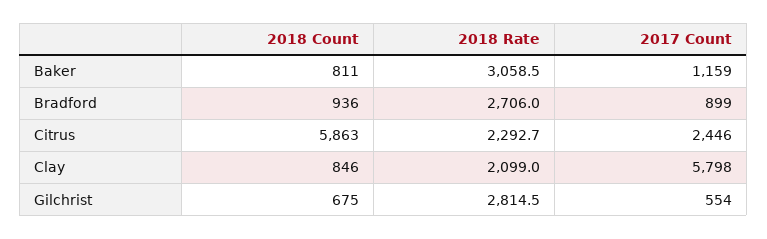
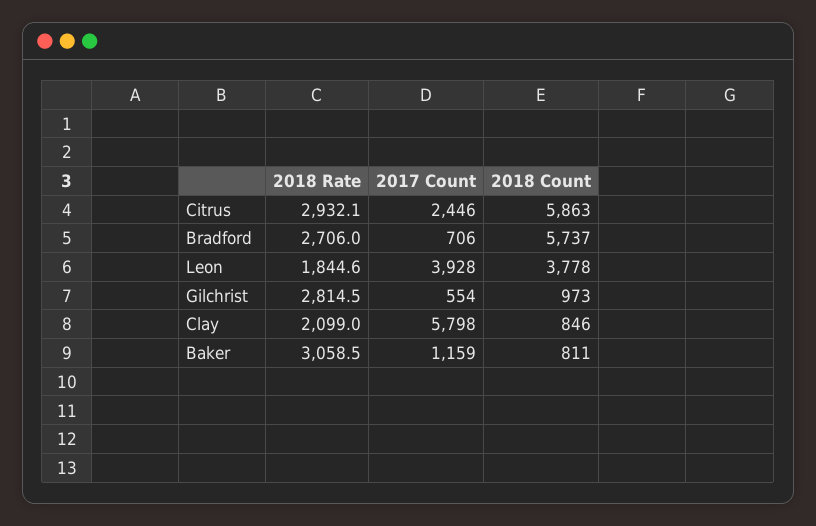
  {
    "2018 Count": {
      "Baker": 811,
-     "Bradford": 936,
+     "Bradford": 5737,
      "Citrus": 5863,
      "Clay": 846,
-     "Gilchrist": 675
+     "Gilchrist": 973,
+     "Leon": 3778
    },
    "2018 Rate": {
      "Baker": 3058.5,
      "Bradford": 2706,
-     "Citrus": 2292.7,
+     "Citrus": 2932.1,
      "Clay": 2099,
-     "Gilchrist": 2814.5
+     "Gilchrist": 2814.5,
+     "Leon": 1844.6
    },
    "2017 Count": {
      "Baker": 1159,
-     "Bradford": 899,
+     "Bradford": 706,
      "Citrus": 2446,
      "Clay": 5798,
-     "Gilchrist": 554
+     "Gilchrist": 554,
+     "Leon": 3928
    }
  }

